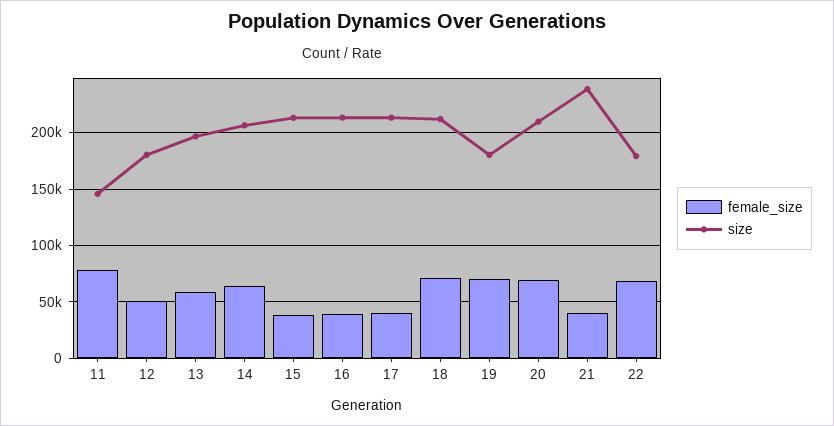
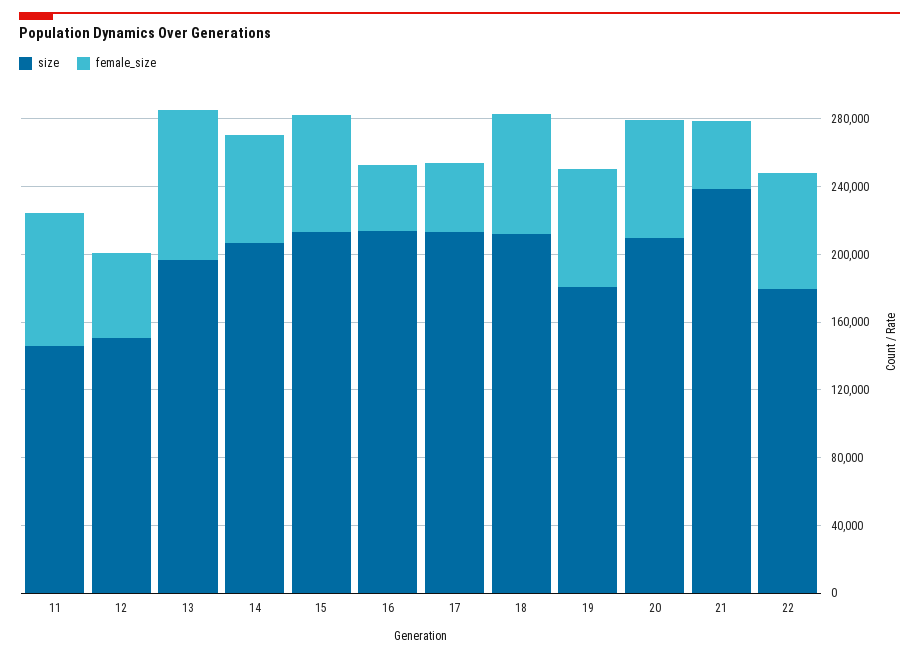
  {
    "female_size": {
      "11": 80000,
      "12": 50000,
-     "13": 60000,
+     "13": 90000,
      "14": 60000,
-     "15": 40000,
+     "15": 70000,
      "16": 40000,
      "17": 40000,
      "18": 70000,
      "19": 70000,
      "20": 70000,
      "21": 40000,
      "22": 70000
    },
    "size": {
      "11": 150000,
-     "12": 180000,
+     "12": 150000,
      "13": 200000,
      "14": 210000,
      "15": 210000,
      "16": 210000,
      "17": 210000,
      "18": 210000,
      "19": 180000,
      "20": 210000,
      "21": 240000,
      "22": 180000
    }
  }

